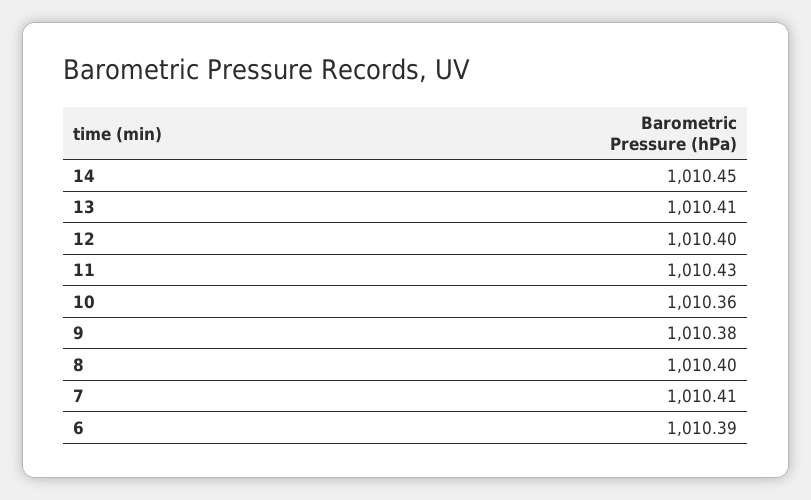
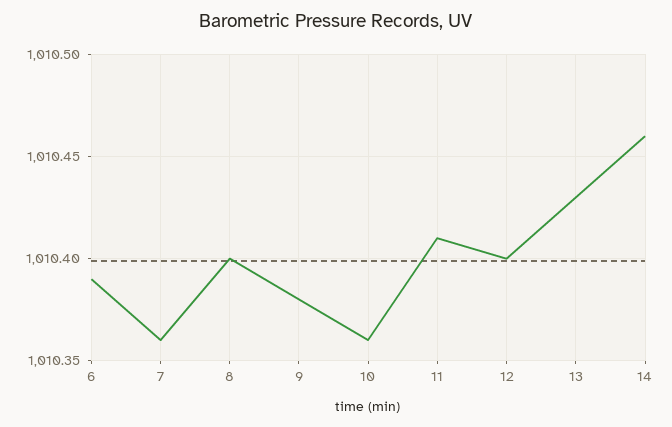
  {
-   "14": 1010.45,
+   "14": 1010.46,
-   "13": 1010.41,
+   "13": 1010.43,
    "12": 1010.4,
-   "11": 1010.43,
+   "11": 1010.41,
    "10": 1010.36,
    "9": 1010.38,
    "8": 1010.4,
-   "7": 1010.41,
+   "7": 1010.36,
    "6": 1010.39
  }

